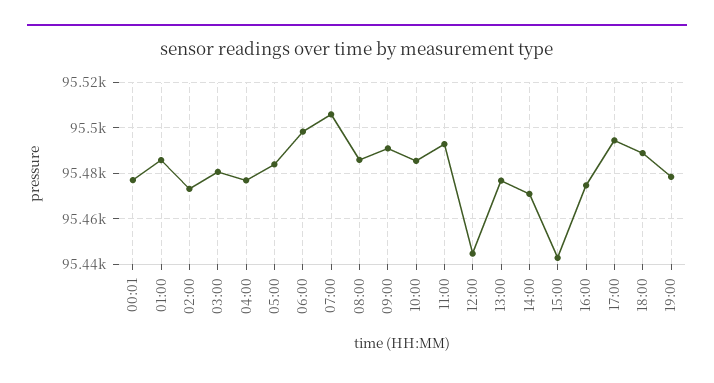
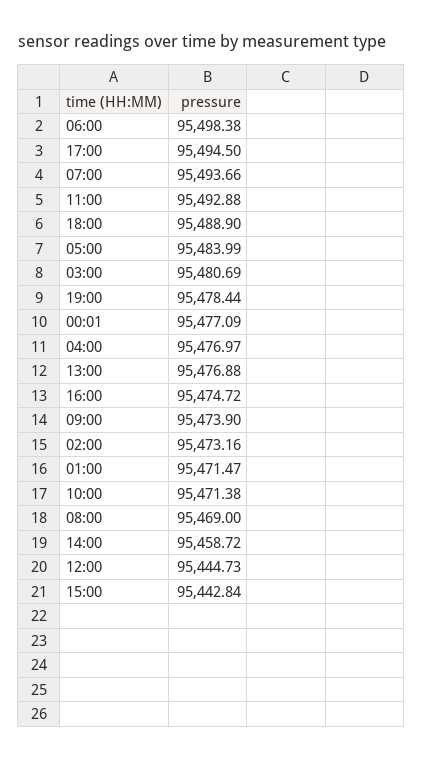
  {
    "00:01": 95477.09,
-   "01:00": 95485,
+   "01:00": 95471.47,
    "02:00": 95473.16,
    "03:00": 95480.69,
    "04:00": 95476.97,
    "05:00": 95483.99,
    "06:00": 95498.38,
-   "07:00": 95505,
+   "07:00": 95493.66,
-   "08:00": 95485,
+   "08:00": 95469,
-   "09:00": 95490,
+   "09:00": 95473.9,
-   "10:00": 95485,
+   "10:00": 95471.38,
    "11:00": 95492.88,
    "12:00": 95444.73,
    "13:00": 95476.88,
-   "14:00": 95470,
+   "14:00": 95458.72,
    "15:00": 95442.84,
    "16:00": 95474.72,
    "17:00": 95494.5,
    "18:00": 95488.9,
    "19:00": 95478.44
  }

